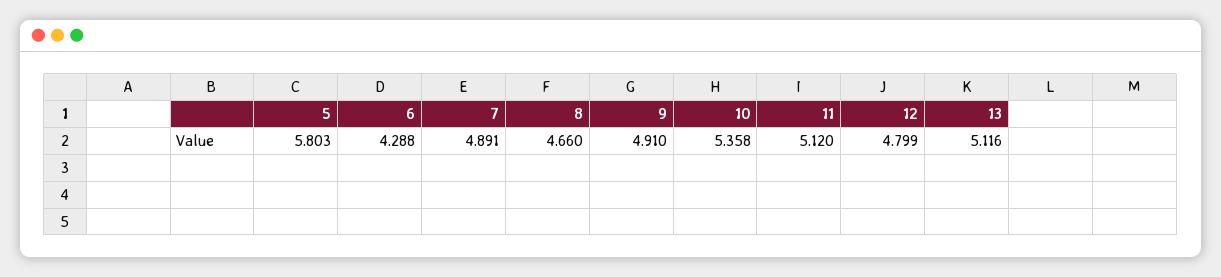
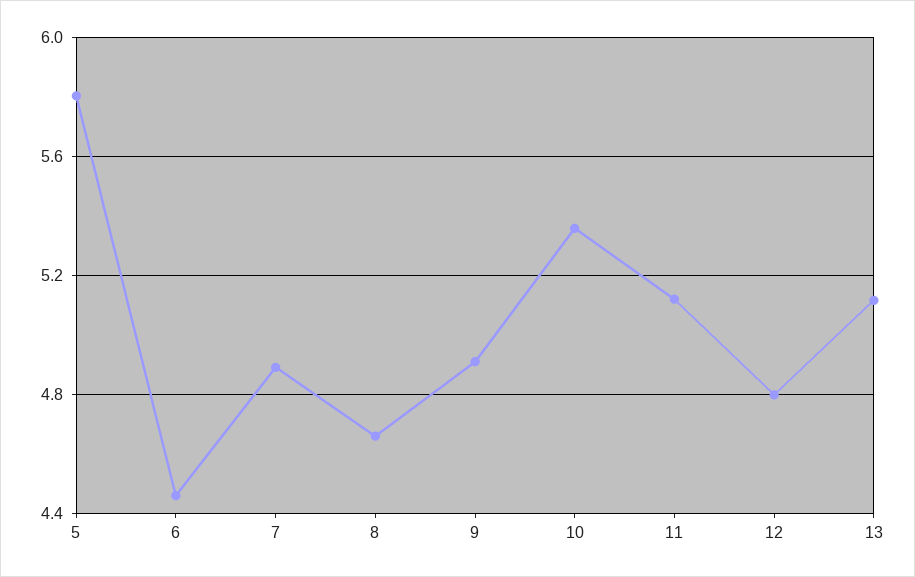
  {
    "5": 5.803,
-   "6": 4.288,
+   "6": 4.45,
    "7": 4.891,
    "8": 4.66,
    "9": 4.91,
    "10": 5.358,
    "11": 5.12,
    "12": 4.799,
    "13": 5.116
  }

